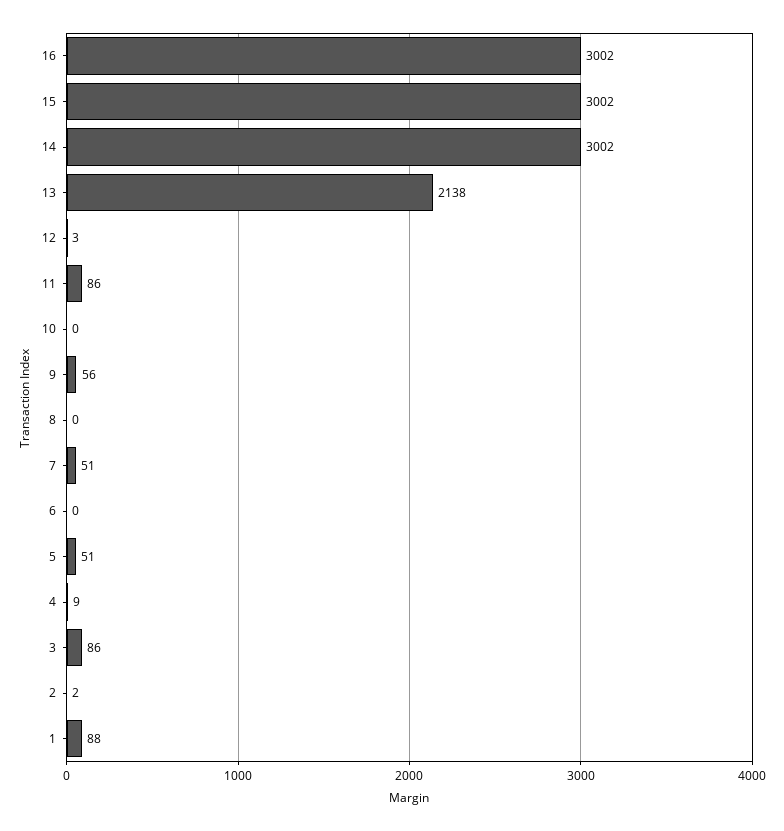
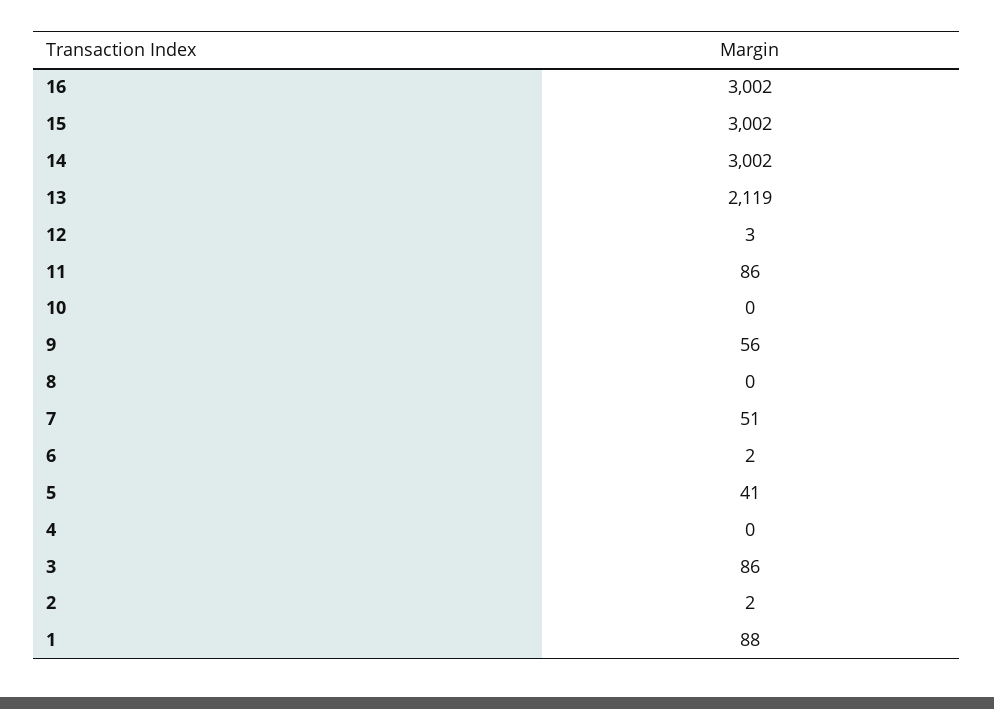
  {
    "16": 3002,
    "15": 3002,
    "14": 3002,
-   "13": 2138,
+   "13": 2119,
    "12": 3,
    "11": 86,
    "10": 0,
    "9": 56,
    "8": 0,
    "7": 51,
-   "6": 0,
+   "6": 2,
-   "5": 51,
+   "5": 41,
-   "4": 9,
+   "4": 0,
    "3": 86,
    "2": 2,
    "1": 88
  }

